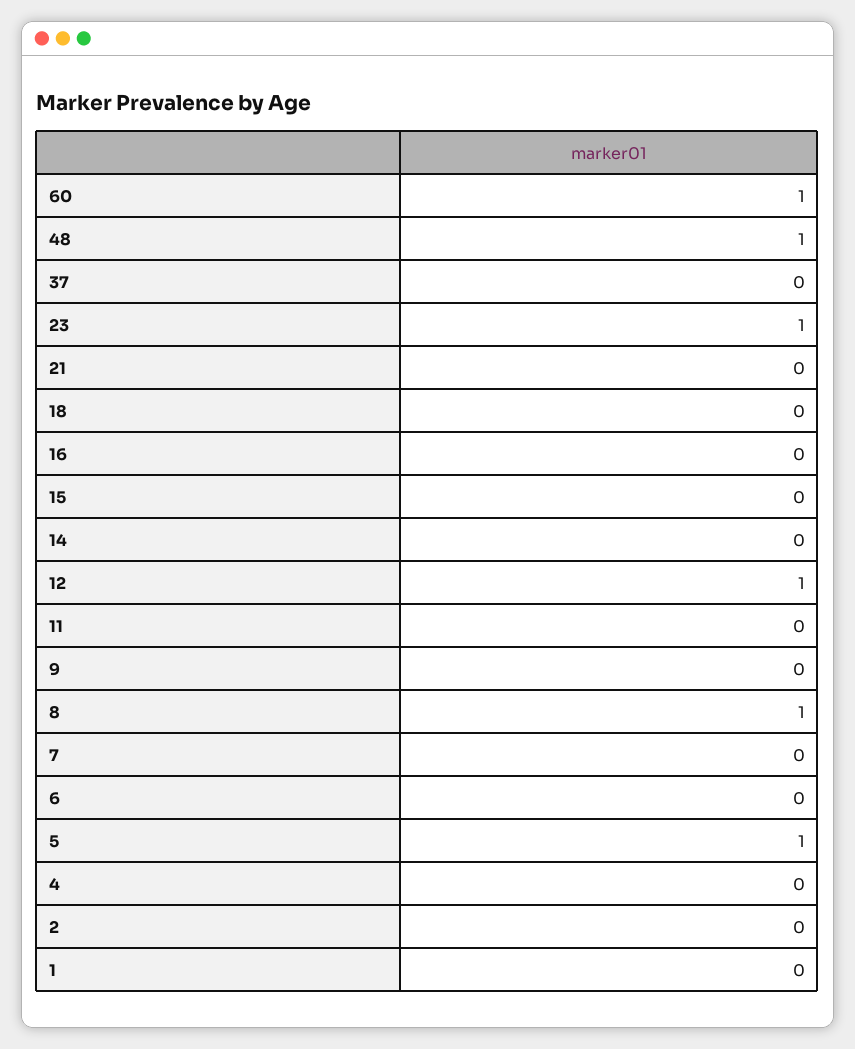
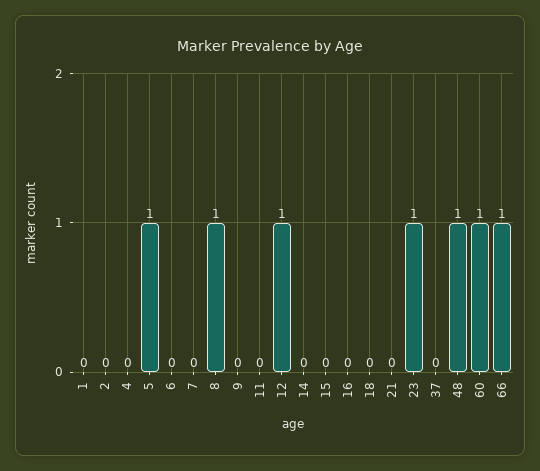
  {
    "60": 1,
    "48": 1,
    "37": 0,
    "23": 1,
    "21": 0,
    "18": 0,
    "16": 0,
    "15": 0,
    "14": 0,
    "12": 1,
    "11": 0,
    "9": 0,
    "8": 1,
    "7": 0,
    "6": 0,
    "5": 1,
    "4": 0,
    "2": 0,
-   "1": 0
+   "1": 0,
+   "66": 1
  }

